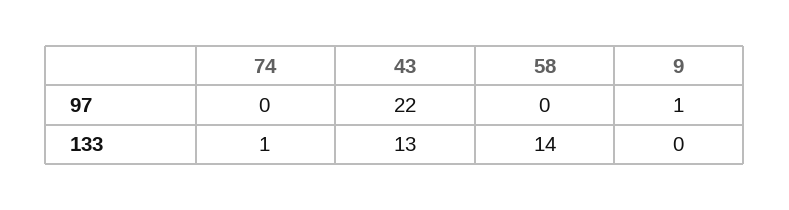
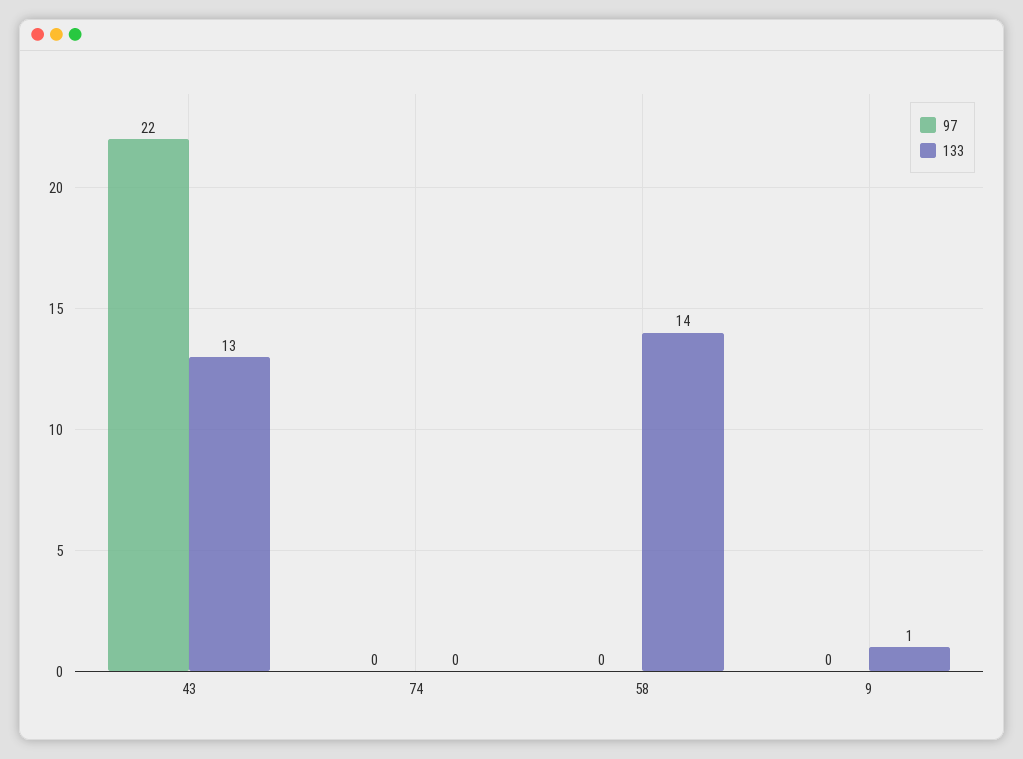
  {
    "97": {
      "74": 0,
      "43": 22,
      "58": 0,
-     "9": 1
+     "9": 0
    },
    "133": {
-     "74": 1,
+     "74": 0,
      "43": 13,
      "58": 14,
-     "9": 0
+     "9": 1
    }
  }

